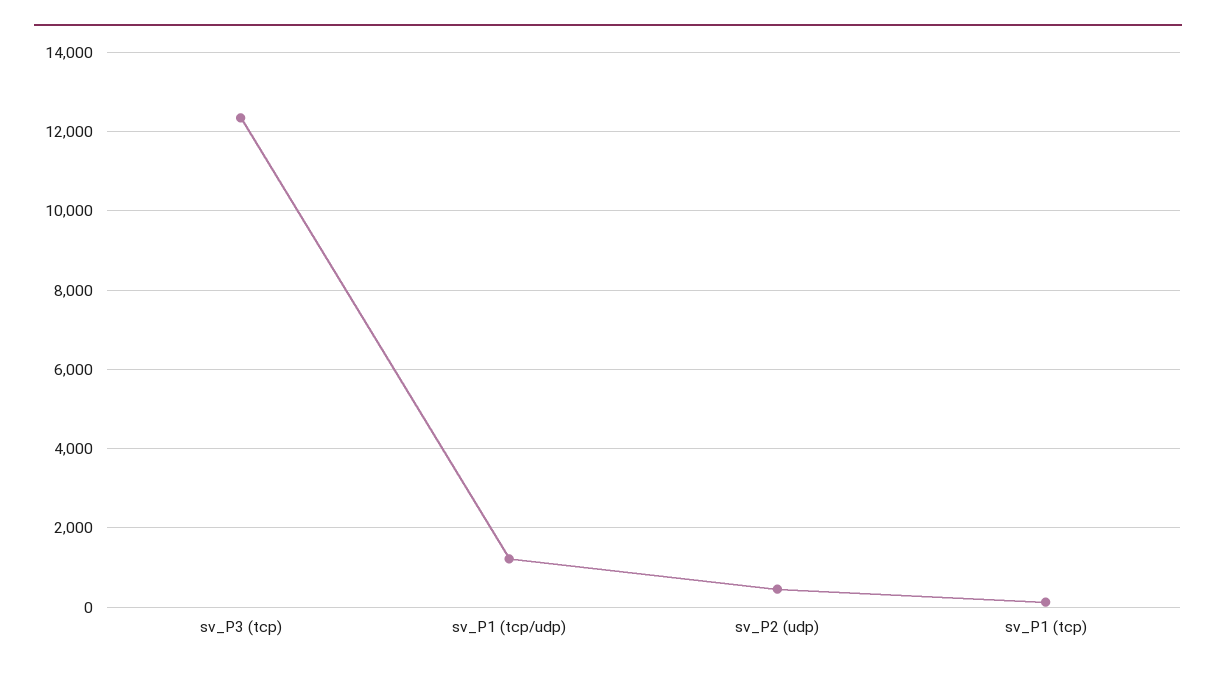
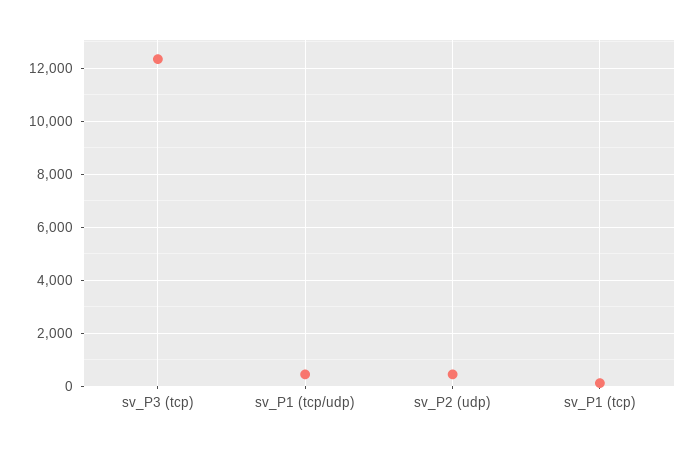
  {
    "sv_P3 (tcp)": 12400,
-   "sv_P1 (tcp/udp)": 1200,
+   "sv_P1 (tcp/udp)": 500,
    "sv_P2 (udp)": 400,
    "sv_P1 (tcp)": 200
  }

